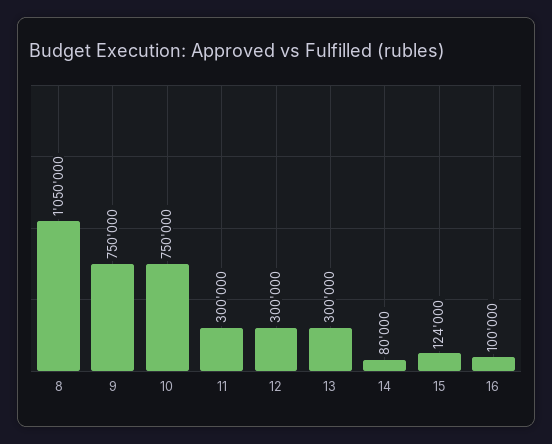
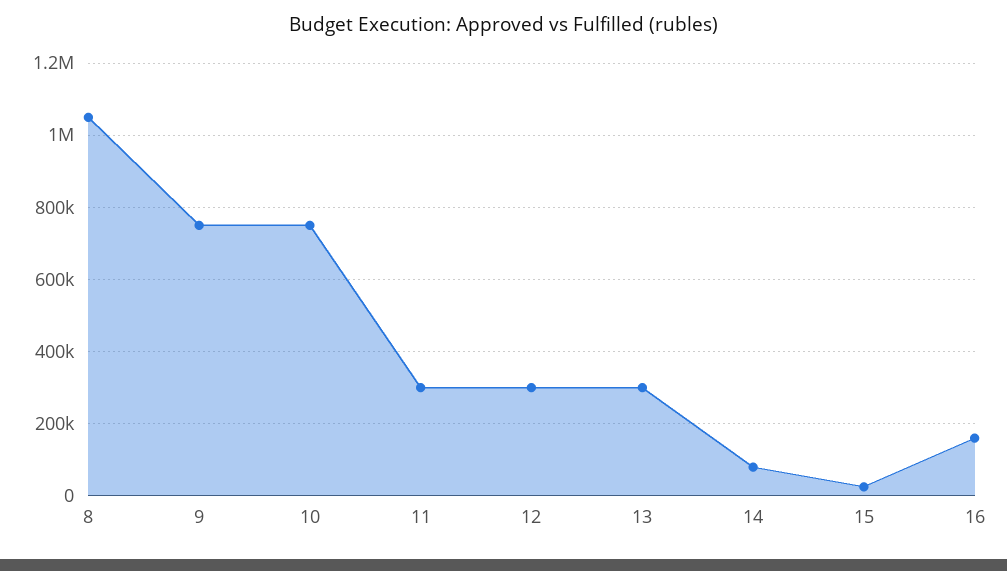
  {
    "8": 1050000,
    "9": 750000,
    "10": 750000,
    "11": 300000,
    "12": 300000,
    "13": 300000,
    "14": 80000,
-   "15": 124000,
+   "15": 20000,
-   "16": 100000
+   "16": 160000
  }

